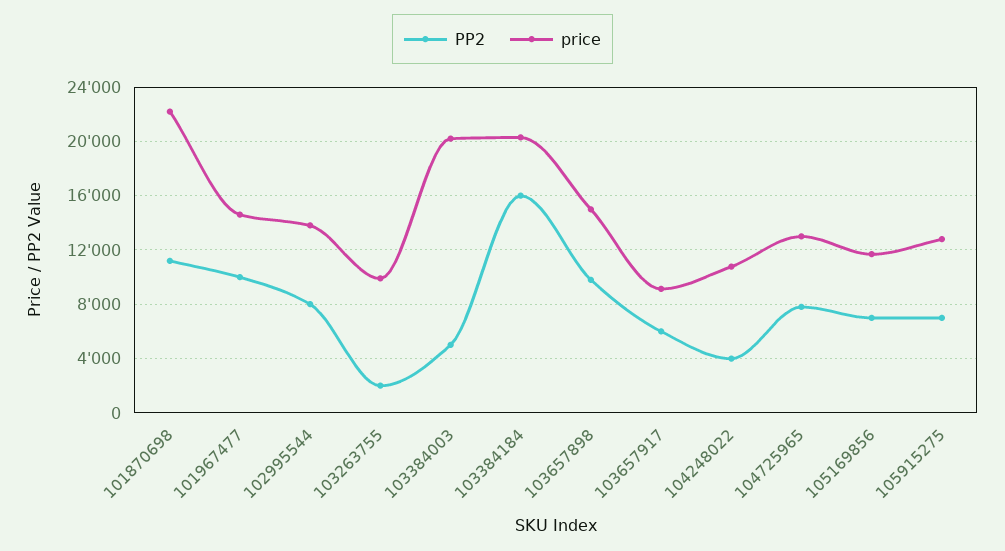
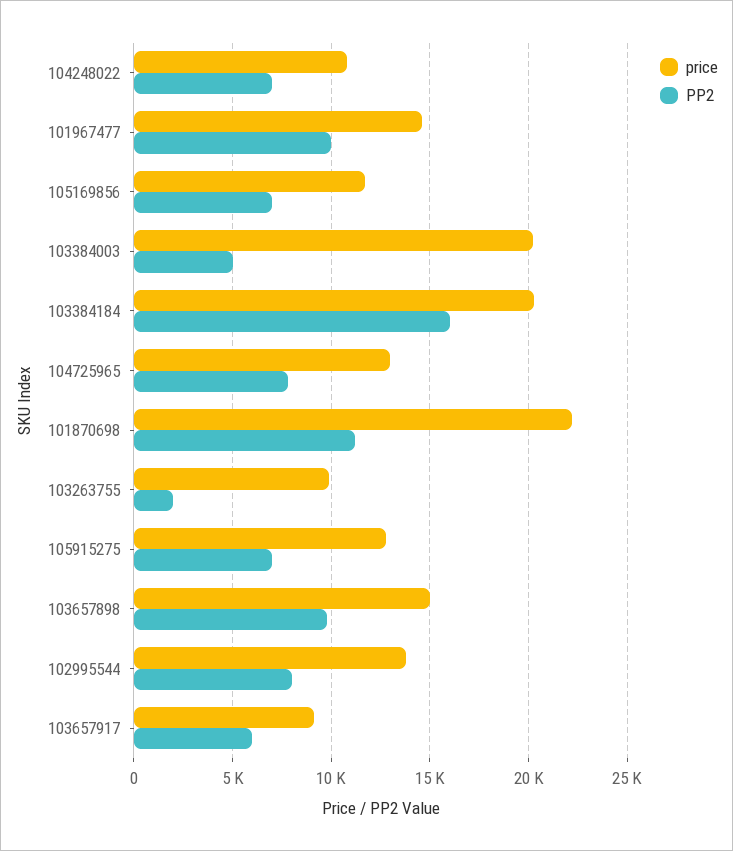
  {
    "PP2": {
      "101870698": 11000,
      "101967477": 10000,
      "102995544": 8000,
      "103263755": 2000,
      "103384003": 5000,
      "103384184": 16000,
      "103657898": 10000,
      "103657917": 6000,
-     "104248022": 4000,
+     "104248022": 7000,
      "104725965": 8000,
      "105169856": 7000,
      "105915275": 7000
    },
    "price": {
      "101870698": 22000,
      "101967477": 14500,
      "102995544": 14000,
      "103263755": 10000,
      "103384003": 20000,
      "103384184": 20500,
      "103657898": 15000,
      "103657917": 9000,
      "104248022": 11000,
      "104725965": 13000,
      "105169856": 11500,
      "105915275": 13000
    }
  }

